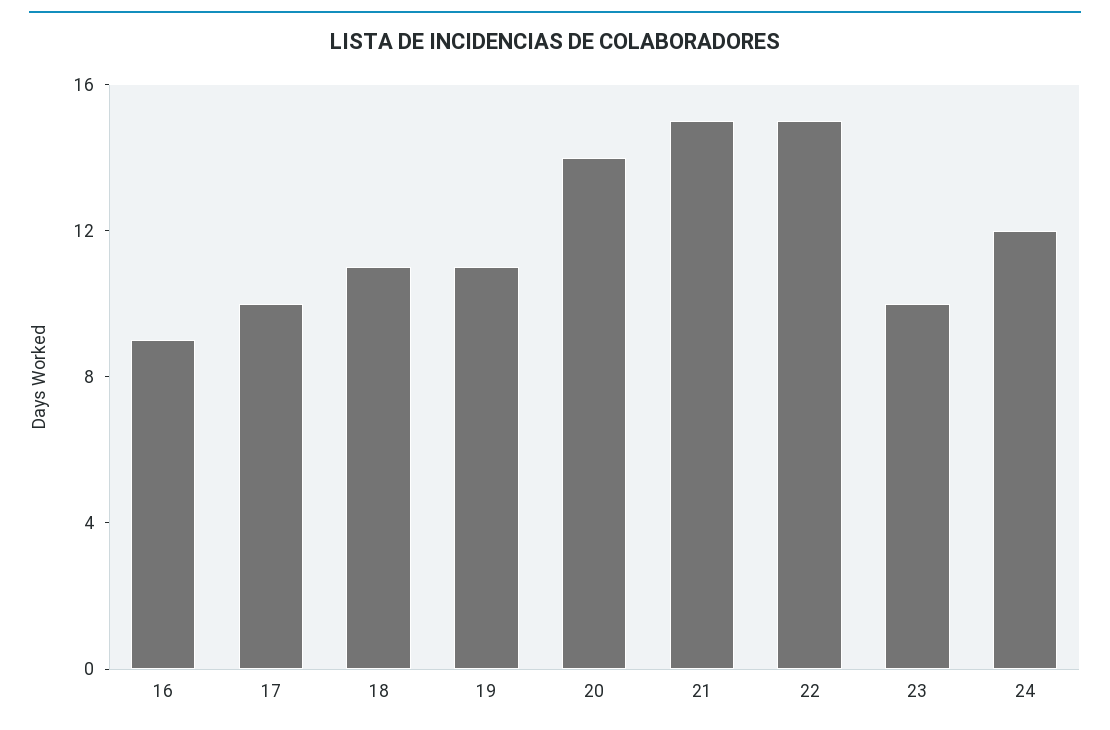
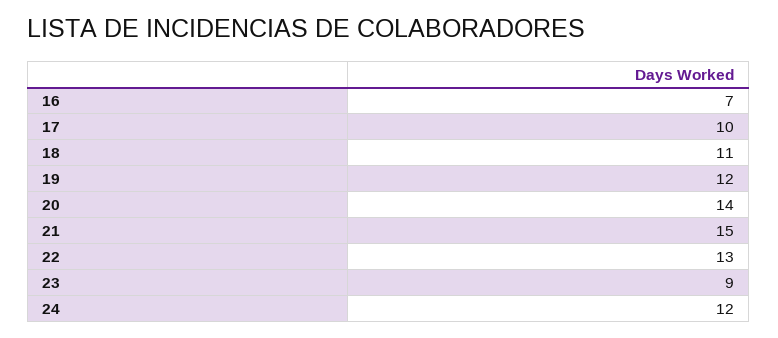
  {
-   "16": 9,
+   "16": 7,
    "17": 10,
    "18": 11,
-   "19": 11,
+   "19": 12,
    "20": 14,
    "21": 15,
-   "22": 15,
+   "22": 13,
-   "23": 10,
+   "23": 9,
    "24": 12
  }

